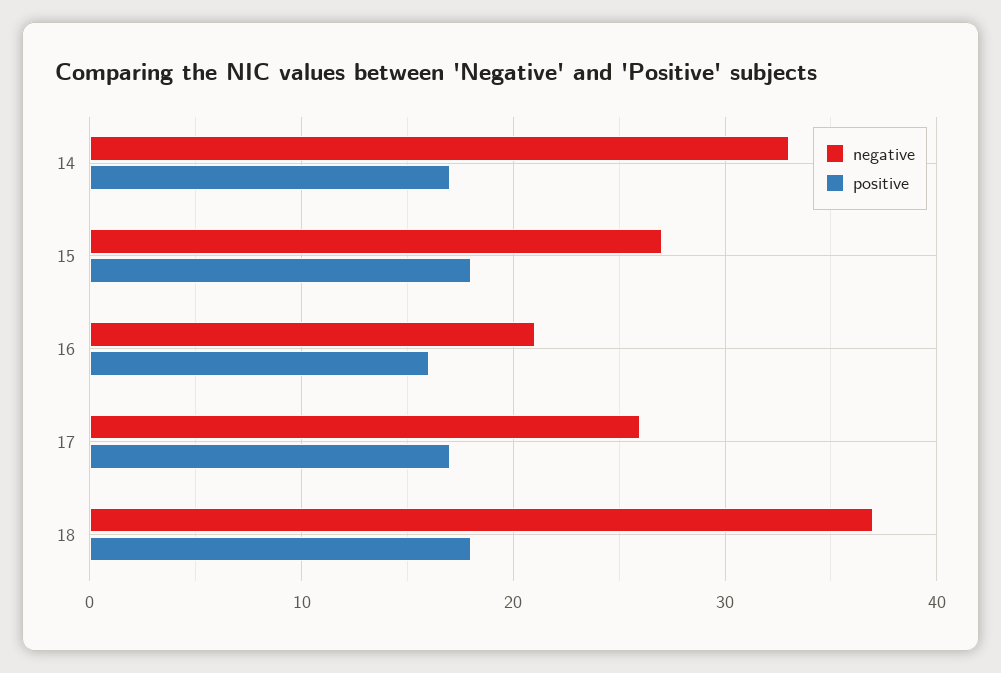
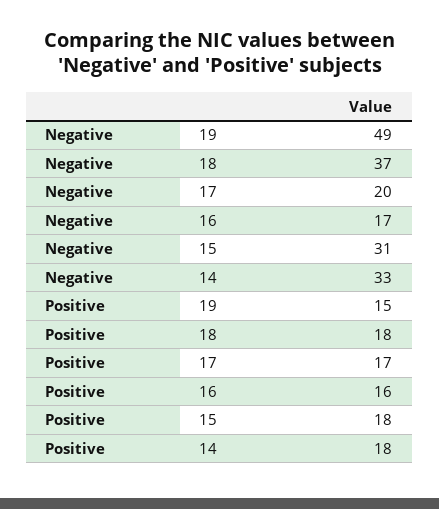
  {
    "negative": {
      "14": 33,
-     "15": 27,
+     "15": 31,
-     "16": 21,
+     "16": 17,
-     "17": 26,
+     "17": 20,
-     "18": 37
+     "18": 37,
+     "19": 49
    },
    "positive": {
-     "14": 17,
+     "14": 18,
      "15": 18,
      "16": 16,
      "17": 17,
-     "18": 18
+     "18": 18,
+     "19": 15
    }
  }

